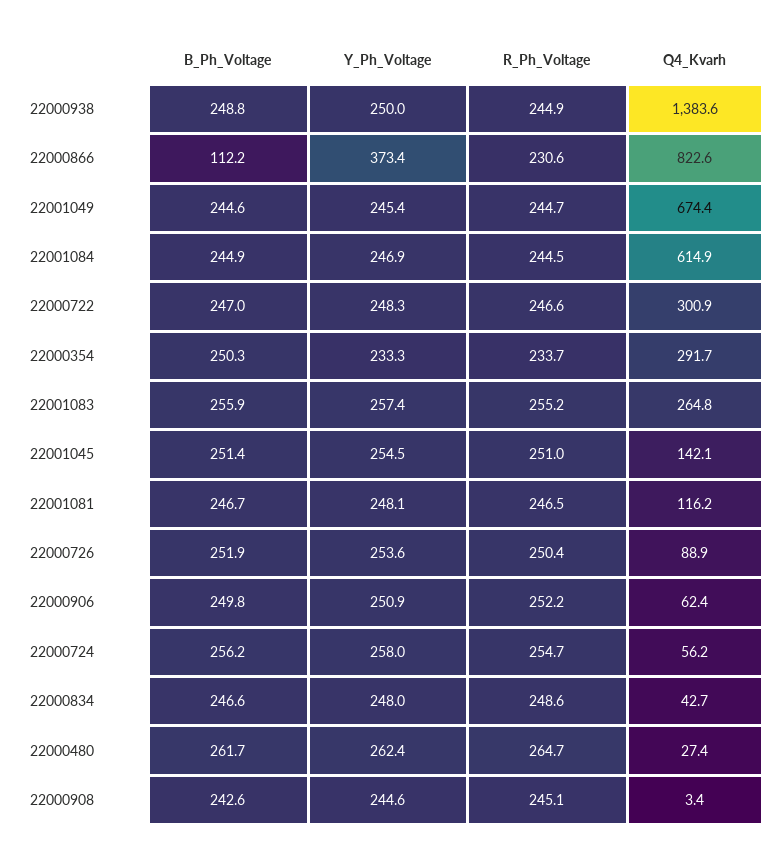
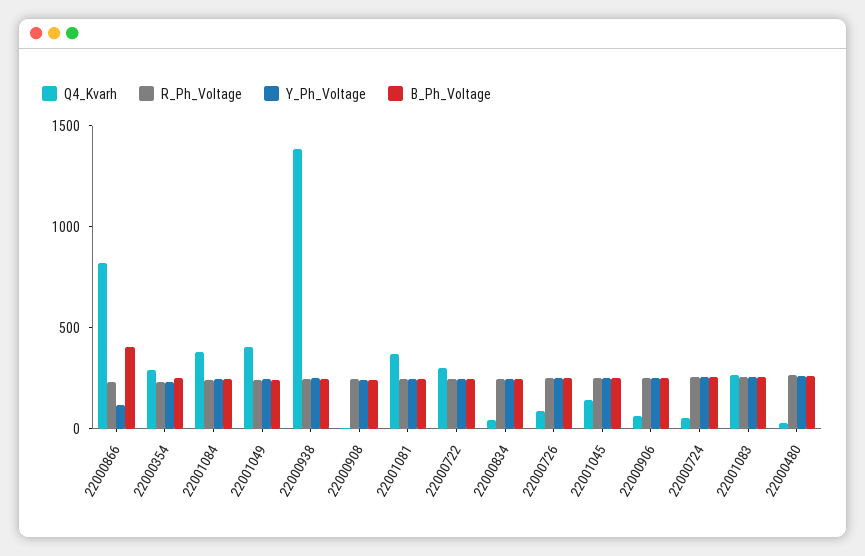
  {
    "B_Ph_Voltage": {
      "22000938": 248.8,
-     "22000866": 112.2,
+     "22000866": 400,
      "22001049": 244.6,
      "22001084": 244.9,
      "22000722": 247,
      "22000354": 250.3,
      "22001083": 255.9,
      "22001045": 251.4,
      "22001081": 246.7,
      "22000726": 251.9,
      "22000906": 249.8,
      "22000724": 256.2,
      "22000834": 246.6,
      "22000480": 261.7,
      "22000908": 242.6
    },
    "Y_Ph_Voltage": {
      "22000938": 250,
-     "22000866": 373.4,
+     "22000866": 100,
      "22001049": 245.4,
      "22001084": 246.9,
      "22000722": 248.3,
      "22000354": 233.3,
      "22001083": 257.4,
      "22001045": 254.5,
      "22001081": 248.1,
      "22000726": 253.6,
      "22000906": 250.9,
      "22000724": 258,
      "22000834": 248,
      "22000480": 262.4,
      "22000908": 244.6
    },
    "R_Ph_Voltage": {
      "22000938": 244.9,
      "22000866": 230.6,
      "22001049": 244.7,
      "22001084": 244.5,
      "22000722": 246.6,
      "22000354": 233.7,
      "22001083": 255.2,
      "22001045": 251,
      "22001081": 246.5,
      "22000726": 250.4,
      "22000906": 252.2,
      "22000724": 254.7,
      "22000834": 248.6,
      "22000480": 264.7,
      "22000908": 245.1
    },
    "Q4_Kvarh": {
      "22000938": 1383.6,
      "22000866": 822.6,
-     "22001049": 674.4,
+     "22001049": 400,
-     "22001084": 614.9,
+     "22001084": 400,
      "22000722": 300.9,
      "22000354": 291.7,
      "22001083": 264.8,
      "22001045": 142.1,
-     "22001081": 116.2,
+     "22001081": 400,
      "22000726": 88.9,
      "22000906": 62.4,
      "22000724": 56.2,
      "22000834": 42.7,
      "22000480": 27.4,
      "22000908": 3.4
    }
  }

